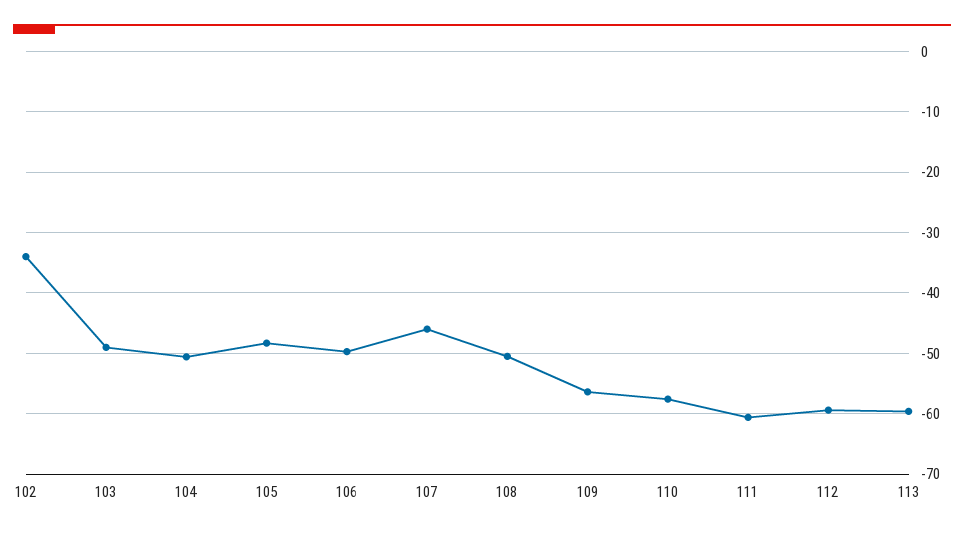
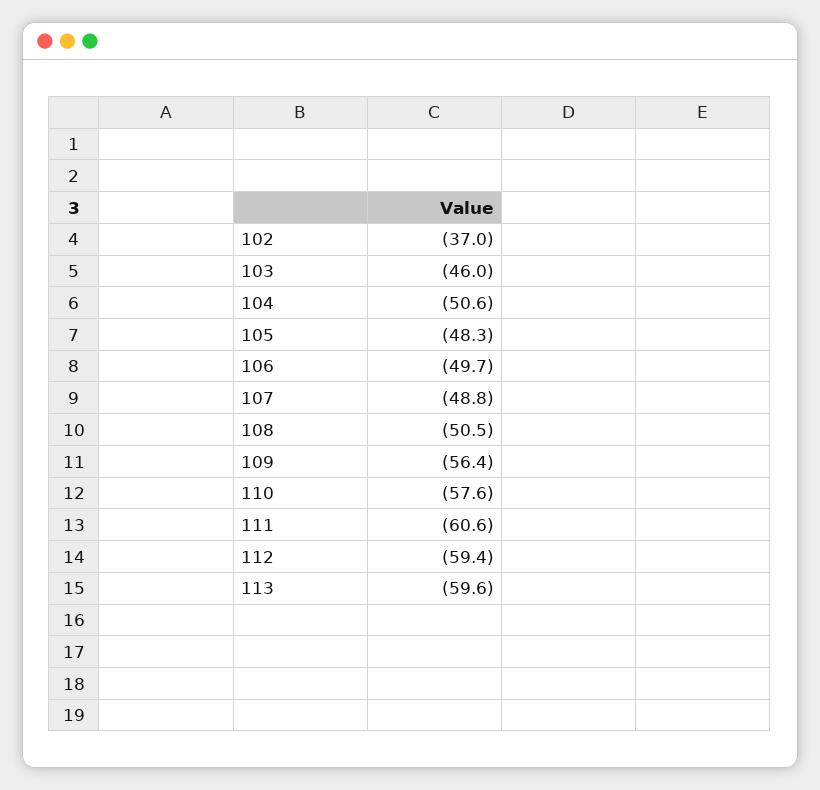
  {
-   "102": -34,
+   "102": -37,
-   "103": -49,
+   "103": -46,
    "104": -50.6,
    "105": -48.3,
    "106": -49.7,
-   "107": -46,
+   "107": -48.8,
    "108": -50.5,
    "109": -56.4,
    "110": -57.6,
    "111": -60.6,
    "112": -59.4,
    "113": -59.6
  }

